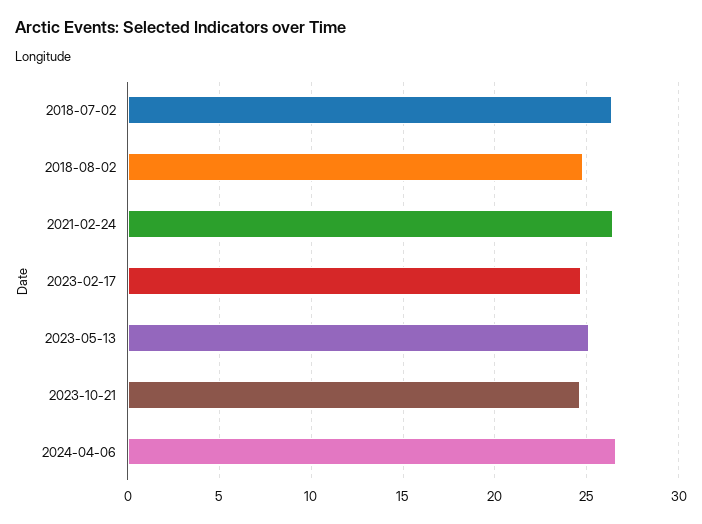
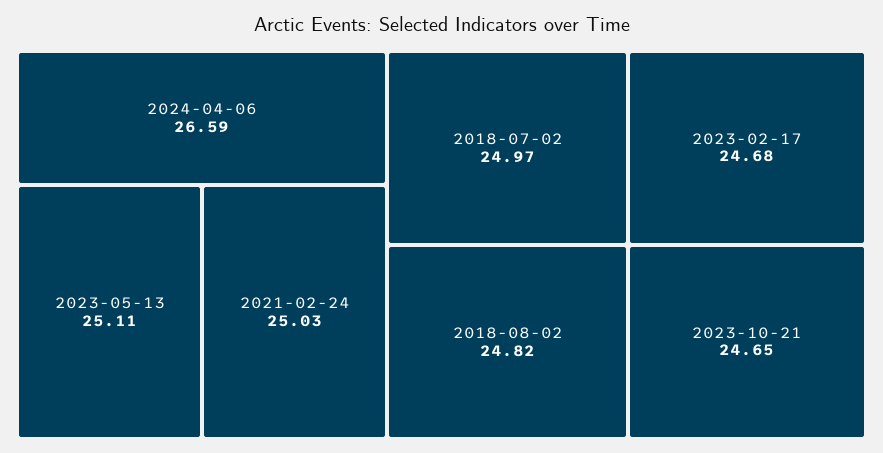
  {
-   "2018-07-02": 26.5,
+   "2018-07-02": 24.97,
    "2018-08-02": 24.82,
-   "2021-02-24": 26.5,
+   "2021-02-24": 25.03,
    "2023-02-17": 24.68,
    "2023-05-13": 25.11,
    "2023-10-21": 24.65,
    "2024-04-06": 26.59
  }

